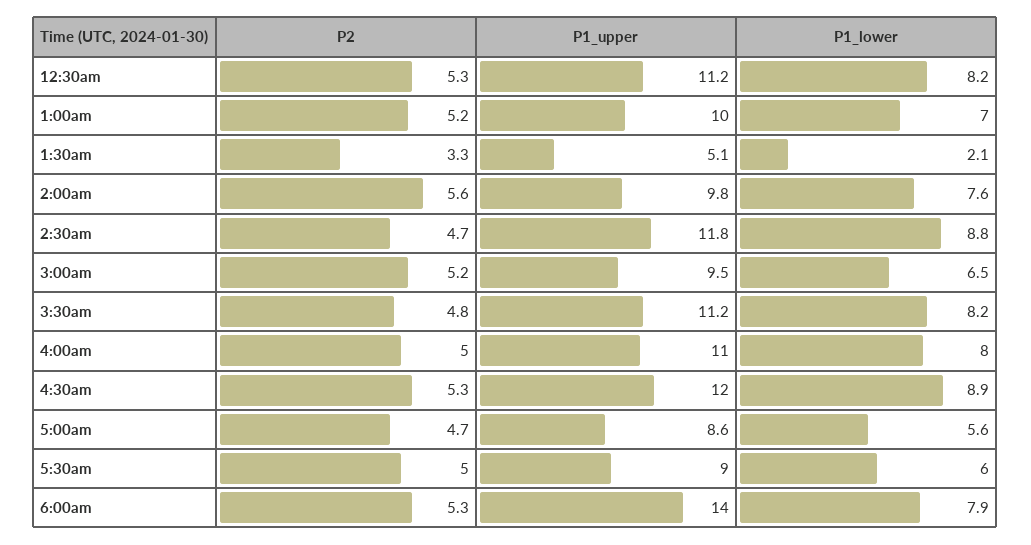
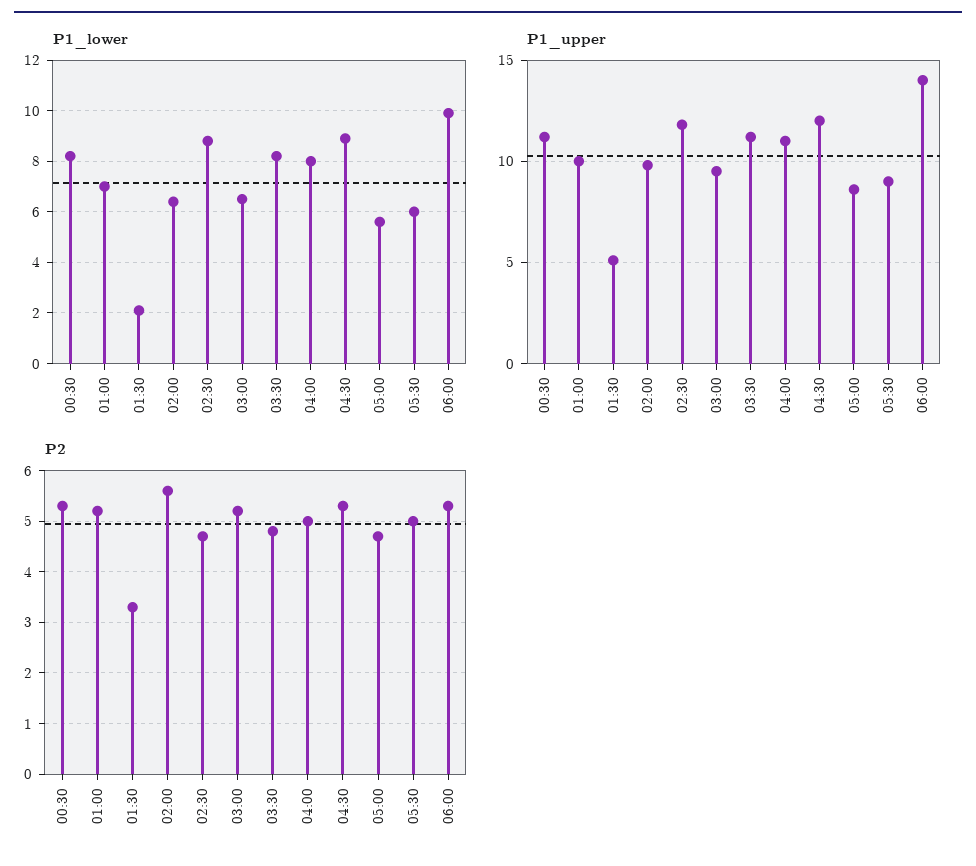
  {
    "P2": {
      "12:30am": 5.3,
      "1:00am": 5.2,
      "1:30am": 3.3,
      "2:00am": 5.6,
      "2:30am": 4.7,
      "3:00am": 5.2,
      "3:30am": 4.8,
      "4:00am": 5,
      "4:30am": 5.3,
      "5:00am": 4.7,
      "5:30am": 5,
      "6:00am": 5.3
    },
    "P1_upper": {
      "12:30am": 11.2,
      "1:00am": 10,
      "1:30am": 5.1,
      "2:00am": 9.8,
      "2:30am": 11.8,
      "3:00am": 9.5,
      "3:30am": 11.2,
      "4:00am": 11,
      "4:30am": 12,
      "5:00am": 8.6,
      "5:30am": 9,
      "6:00am": 14
    },
    "P1_lower": {
      "12:30am": 8.2,
      "1:00am": 7,
      "1:30am": 2.1,
-     "2:00am": 7.6,
+     "2:00am": 6.5,
      "2:30am": 8.8,
      "3:00am": 6.5,
      "3:30am": 8.2,
      "4:00am": 8,
      "4:30am": 8.9,
      "5:00am": 5.6,
      "5:30am": 6,
-     "6:00am": 7.9
+     "6:00am": 10
    }
  }

